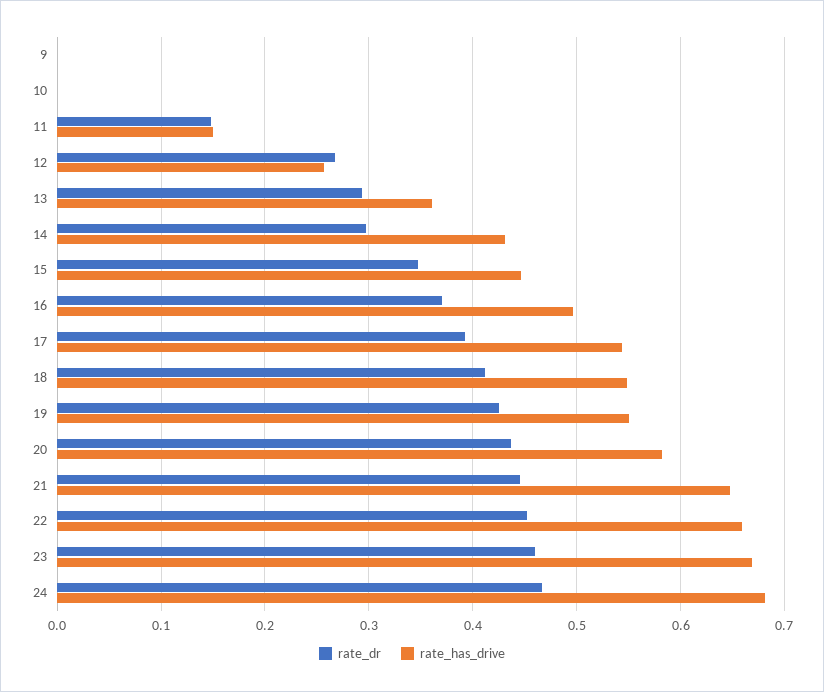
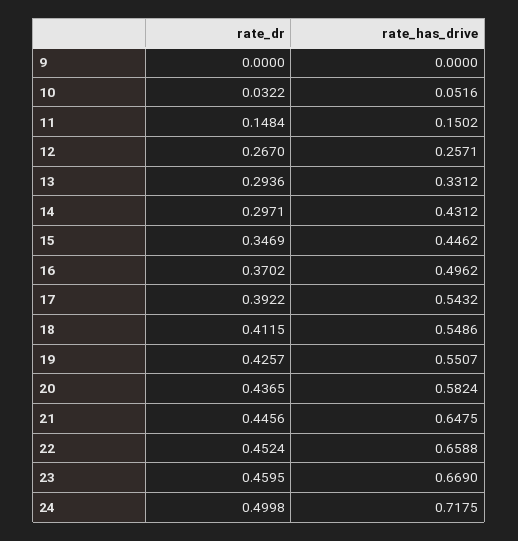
  {
    "rate_dr": {
      "9": 0,
-     "10": 0,
+     "10": 0.0322,
      "11": 0.1484,
      "12": 0.267,
      "13": 0.2936,
      "14": 0.2971,
      "15": 0.3469,
      "16": 0.3702,
      "17": 0.3922,
      "18": 0.4115,
      "19": 0.4257,
      "20": 0.4365,
      "21": 0.4456,
      "22": 0.4524,
      "23": 0.4595,
-     "24": 0.47
+     "24": 0.4998
    },
    "rate_has_drive": {
      "9": 0,
-     "10": 0,
+     "10": 0.0516,
      "11": 0.1502,
      "12": 0.2571,
-     "13": 0.36,
+     "13": 0.3312,
      "14": 0.4312,
      "15": 0.4462,
      "16": 0.4962,
      "17": 0.5432,
      "18": 0.5486,
      "19": 0.5507,
      "20": 0.5824,
      "21": 0.6475,
      "22": 0.6588,
      "23": 0.669,
-     "24": 0.68
+     "24": 0.7175
    }
  }

